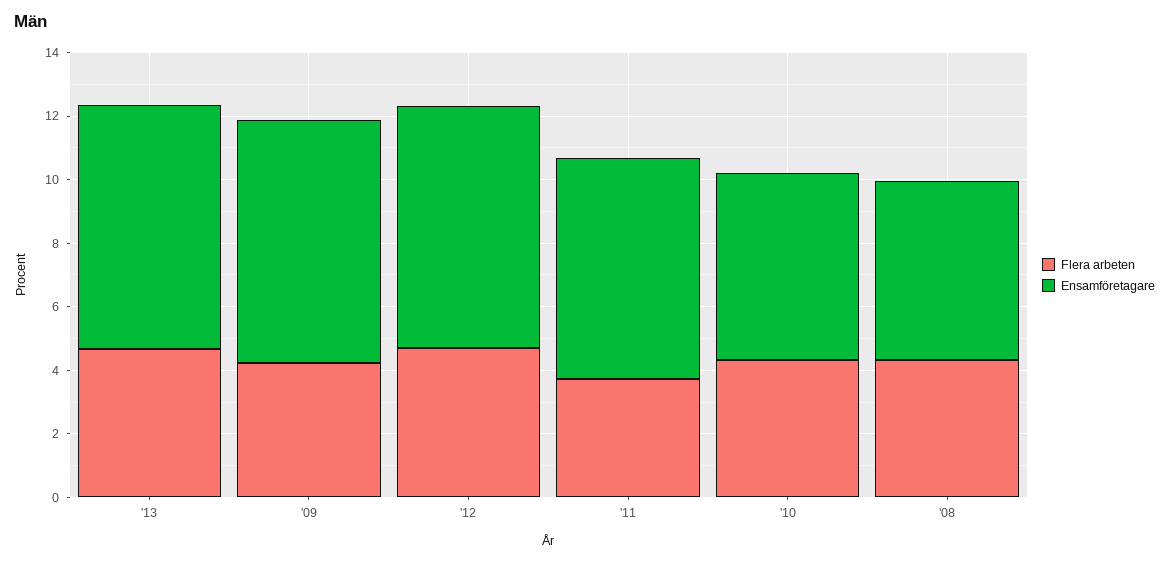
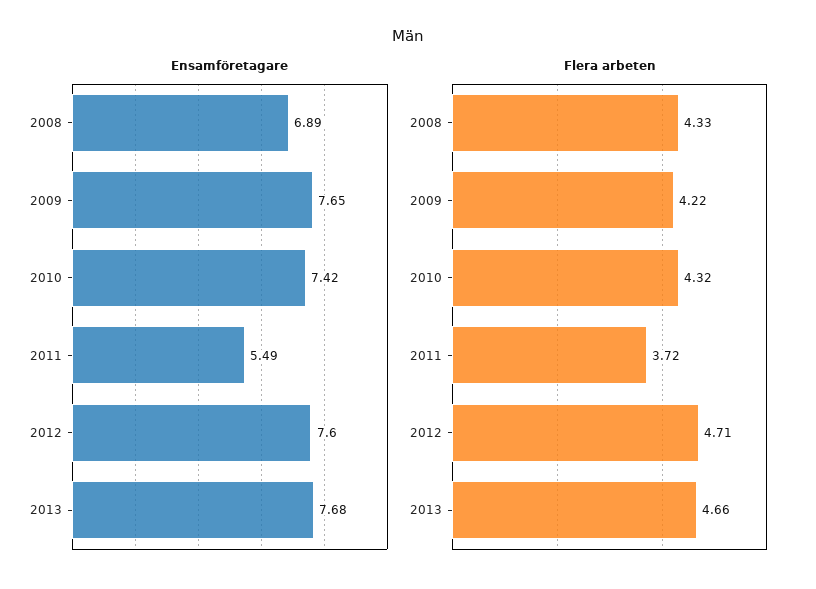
  {
    "Flera arbeten": {
      "'13": 4.66,
      "'09": 4.22,
      "'12": 4.71,
      "'11": 3.72,
      "'10": 4.32,
      "'08": 4.33
    },
    "Ensamföretagare": {
      "'13": 7.68,
      "'09": 7.65,
      "'12": 7.6,
-     "'11": 7,
+     "'11": 5.49,
-     "'10": 6,
+     "'10": 7.42,
-     "'08": 5.5
+     "'08": 6.89
    }
  }

